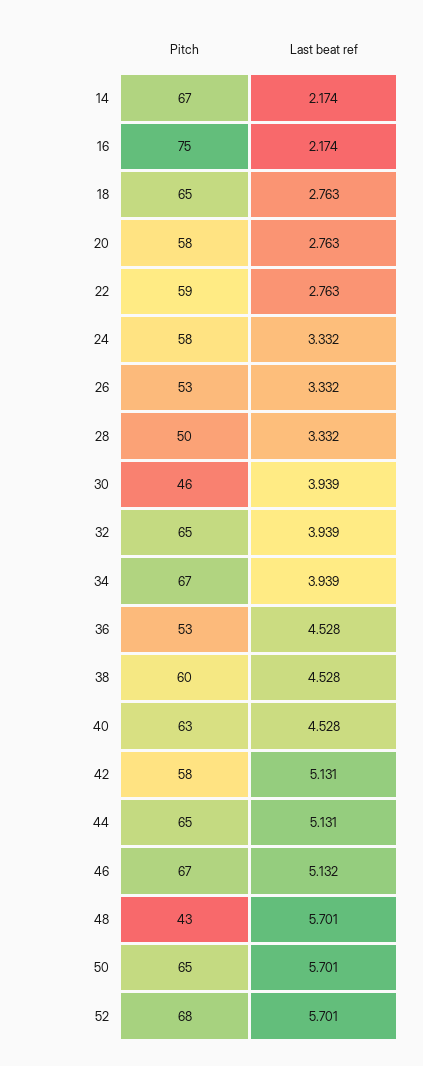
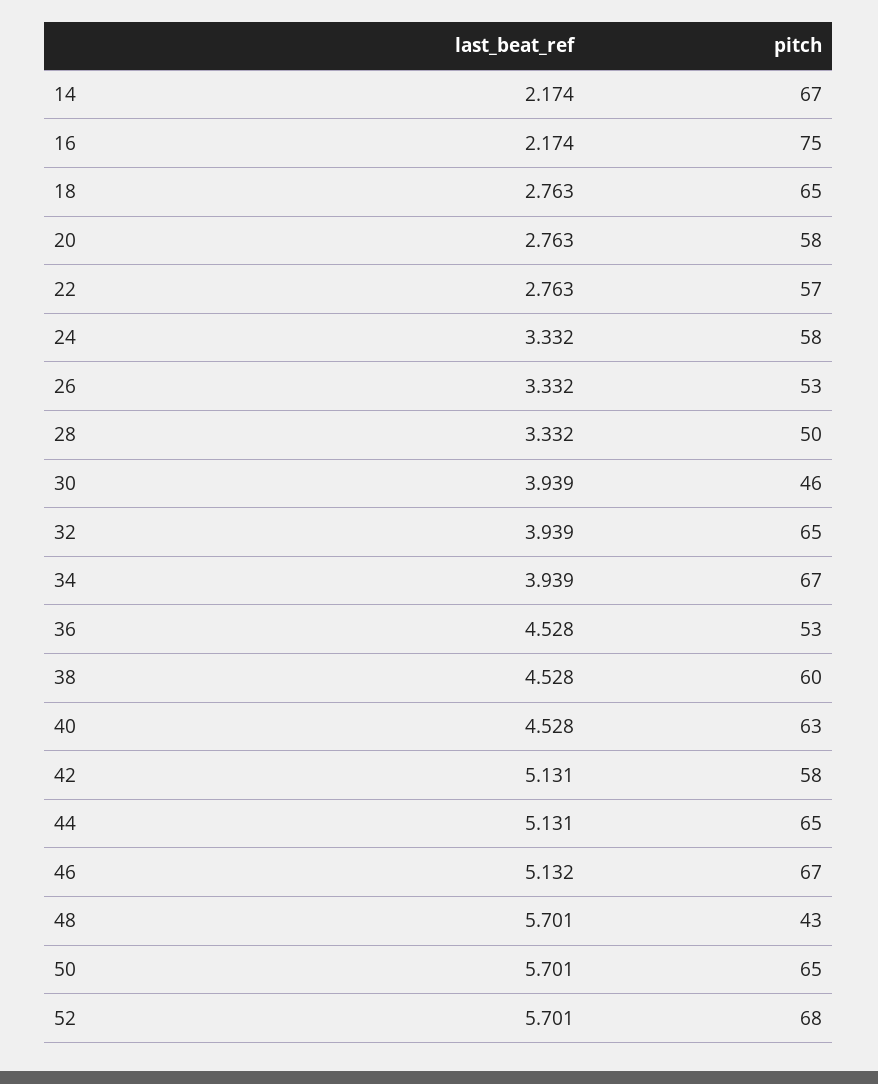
  {
    "Pitch": {
      "14": 67,
      "16": 75,
      "18": 65,
      "20": 58,
-     "22": 59,
+     "22": 57,
      "24": 58,
      "26": 53,
      "28": 50,
      "30": 46,
      "32": 65,
      "34": 67,
      "36": 53,
      "38": 60,
      "40": 63,
      "42": 58,
      "44": 65,
      "46": 67,
      "48": 43,
      "50": 65,
      "52": 68
    },
    "Last beat ref": {
      "14": 2.174,
      "16": 2.174,
      "18": 2.763,
      "20": 2.763,
      "22": 2.763,
      "24": 3.332,
      "26": 3.332,
      "28": 3.332,
      "30": 3.939,
      "32": 3.939,
      "34": 3.939,
      "36": 4.528,
      "38": 4.528,
      "40": 4.528,
      "42": 5.131,
      "44": 5.131,
      "46": 5.132,
      "48": 5.701,
      "50": 5.701,
      "52": 5.701
    }
  }

